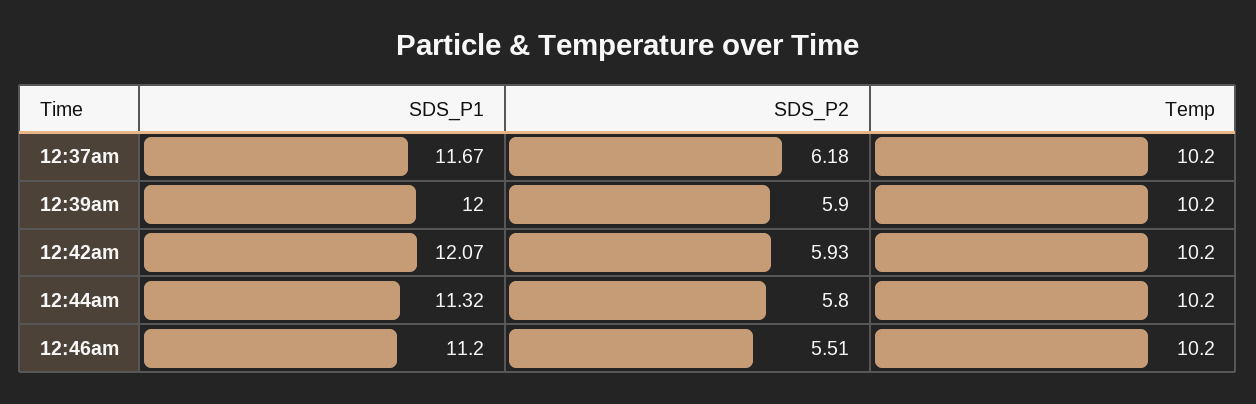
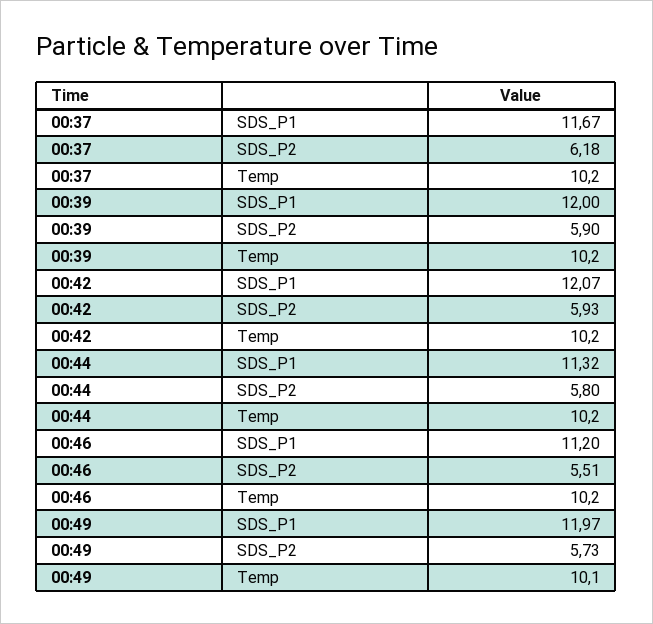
  {
    "SDS_P1": {
      "12:37am": 11.67,
      "12:39am": 12,
      "12:42am": 12.07,
      "12:44am": 11.32,
-     "12:46am": 11.2
+     "12:46am": 11.2,
+     "00:49": 11.97
    },
    "SDS_P2": {
      "12:37am": 6.18,
      "12:39am": 5.9,
      "12:42am": 5.93,
      "12:44am": 5.8,
-     "12:46am": 5.51
+     "12:46am": 5.51,
+     "00:49": 5.73
    },
    "Temp": {
      "12:37am": 10.2,
      "12:39am": 10.2,
      "12:42am": 10.2,
      "12:44am": 10.2,
-     "12:46am": 10.2
+     "12:46am": 10.2,
+     "00:49": 10.1
    }
  }

